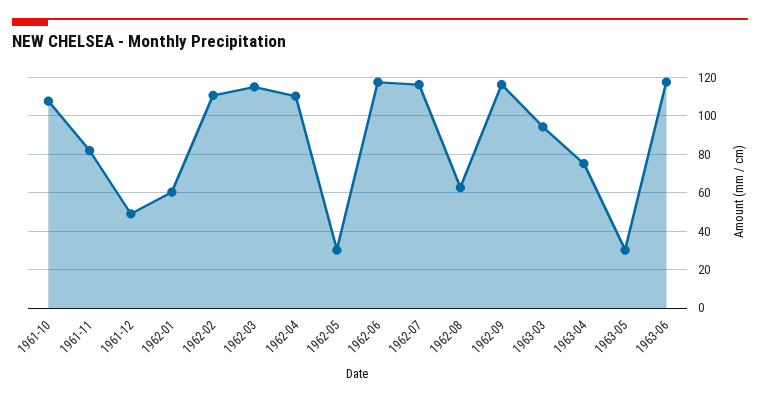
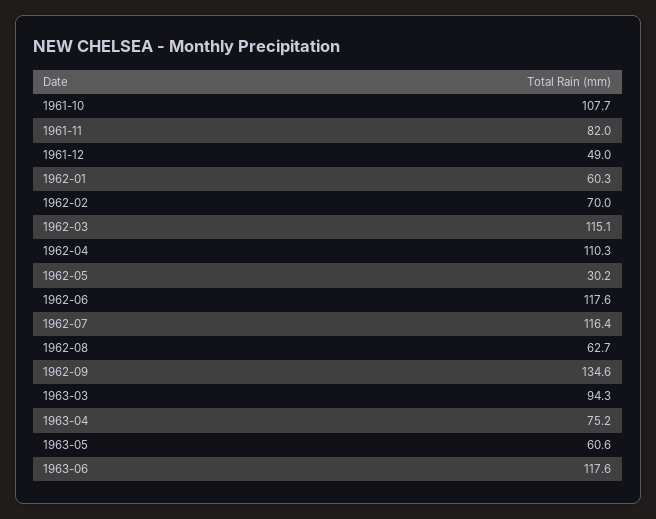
  {
    "1961-10": 107.7,
    "1961-11": 82,
    "1961-12": 49,
    "1962-01": 60.3,
-   "1962-02": 110,
+   "1962-02": 70,
    "1962-03": 115.1,
    "1962-04": 110.3,
    "1962-05": 30.2,
    "1962-06": 117.6,
    "1962-07": 116.4,
    "1962-08": 62.7,
-   "1962-09": 115,
+   "1962-09": 134.6,
    "1963-03": 94.3,
    "1963-04": 75.2,
-   "1963-05": 30,
+   "1963-05": 60.6,
    "1963-06": 117.6
  }

